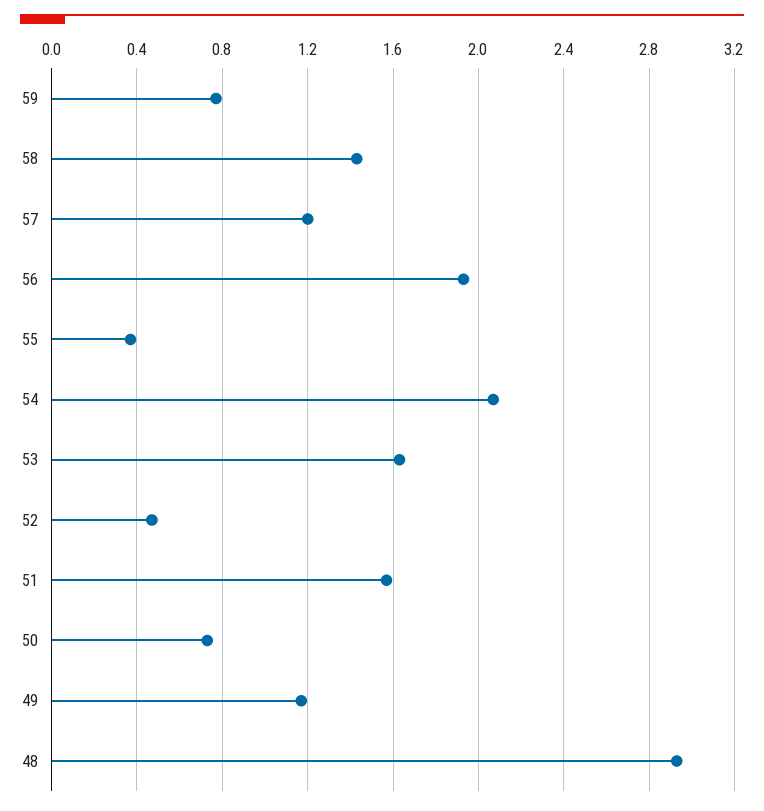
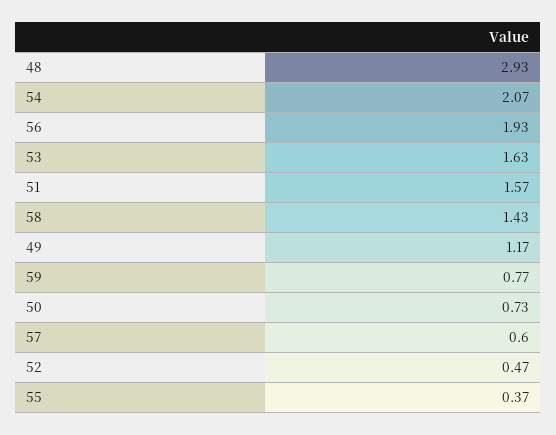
  {
    "59": 0.77,
    "58": 1.43,
-   "57": 1.2,
+   "57": 0.6,
    "56": 1.93,
    "55": 0.37,
    "54": 2.07,
    "53": 1.63,
    "52": 0.47,
    "51": 1.57,
    "50": 0.73,
    "49": 1.17,
    "48": 2.93
  }

